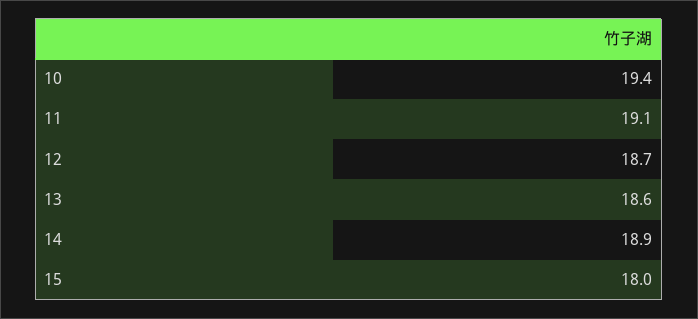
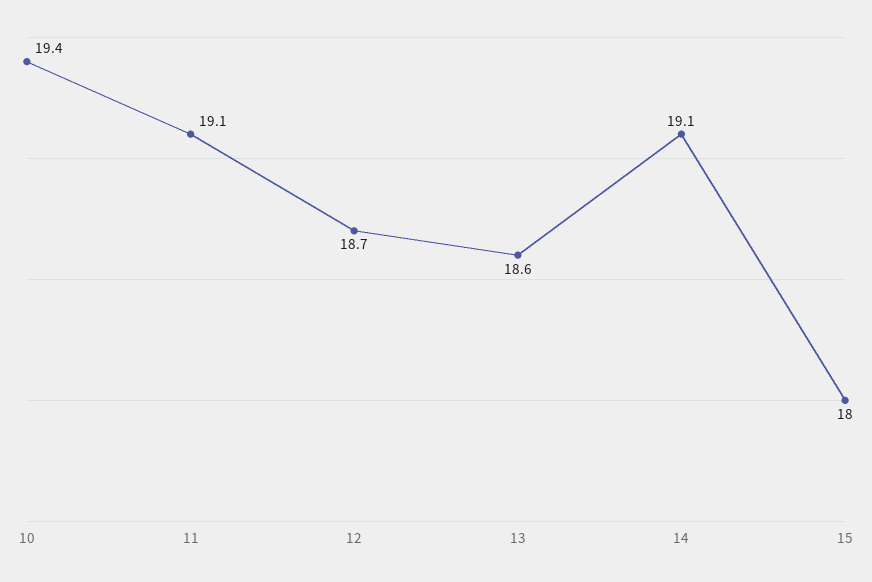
  {
    "10": 19.4,
    "11": 19.1,
    "12": 18.7,
    "13": 18.6,
-   "14": 18.9,
+   "14": 19.1,
    "15": 18
  }

